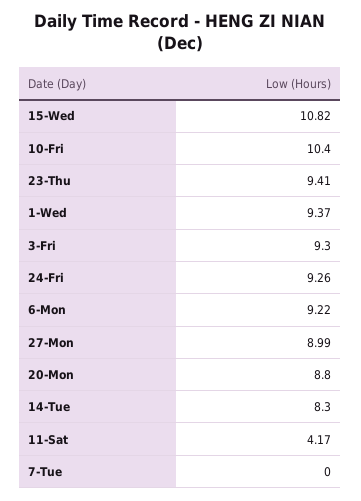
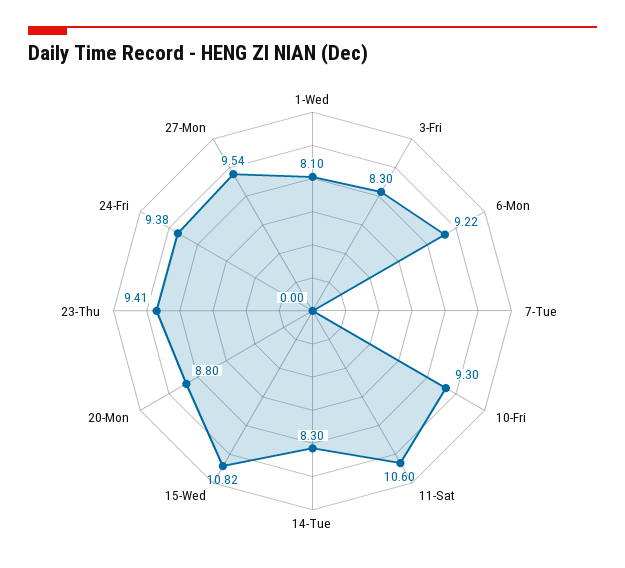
  {
    "15-Wed": 10.82,
-   "10-Fri": 10.4,
+   "10-Fri": 9.3,
    "23-Thu": 9.41,
-   "1-Wed": 9.37,
+   "1-Wed": 8.1,
-   "3-Fri": 9.3,
+   "3-Fri": 8.3,
-   "24-Fri": 9.26,
+   "24-Fri": 9.38,
    "6-Mon": 9.22,
-   "27-Mon": 8.99,
+   "27-Mon": 9.54,
    "20-Mon": 8.8,
    "14-Tue": 8.3,
-   "11-Sat": 4.17,
+   "11-Sat": 10.6,
    "7-Tue": 0
  }

